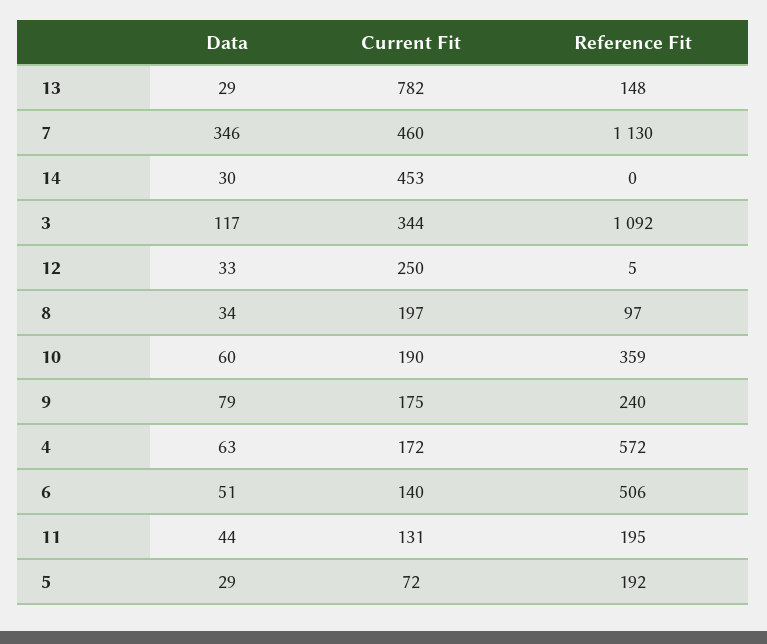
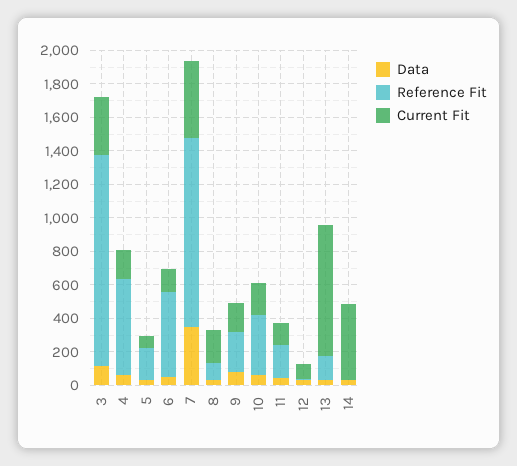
  {
    "Data": {
      "13": 29,
      "7": 346,
      "14": 30,
      "3": 117,
      "12": 33,
      "8": 34,
      "10": 60,
      "9": 79,
      "4": 63,
      "6": 51,
      "11": 44,
      "5": 29
    },
    "Current Fit": {
      "13": 782,
      "7": 460,
      "14": 453,
      "3": 344,
-     "12": 250,
+     "12": 100,
      "8": 197,
      "10": 190,
      "9": 175,
      "4": 172,
      "6": 140,
      "11": 131,
      "5": 72
    },
    "Reference Fit": {
      "13": 148,
      "7": 1130,
      "14": 0,
-     "3": 1092,
+     "3": 1250,
      "12": 5,
      "8": 97,
      "10": 359,
      "9": 240,
      "4": 572,
      "6": 506,
      "11": 195,
      "5": 192
    }
  }

